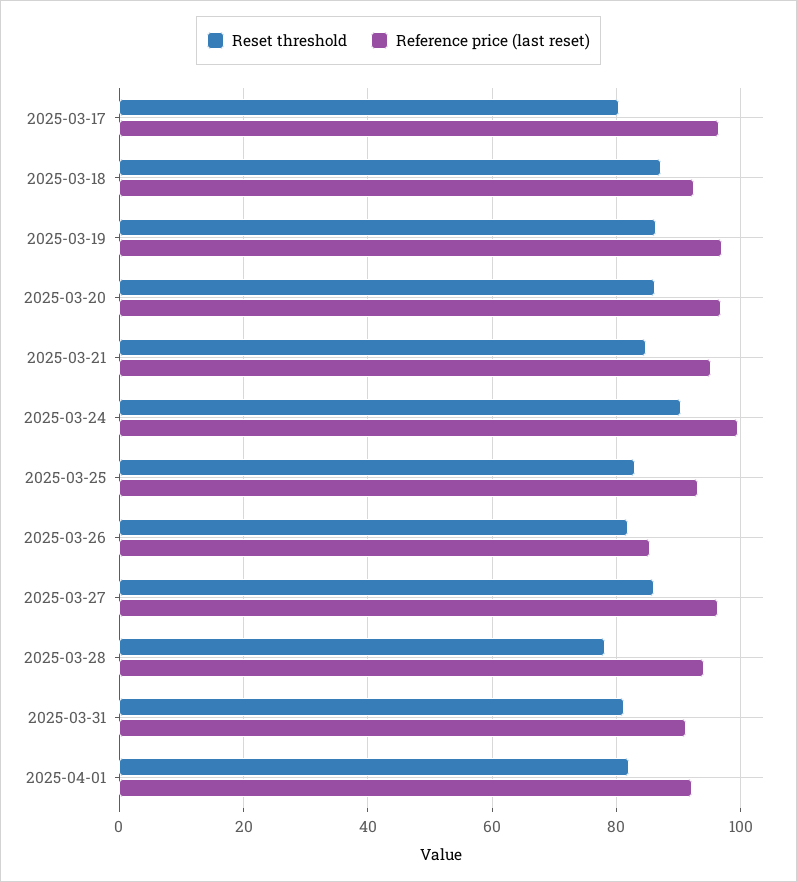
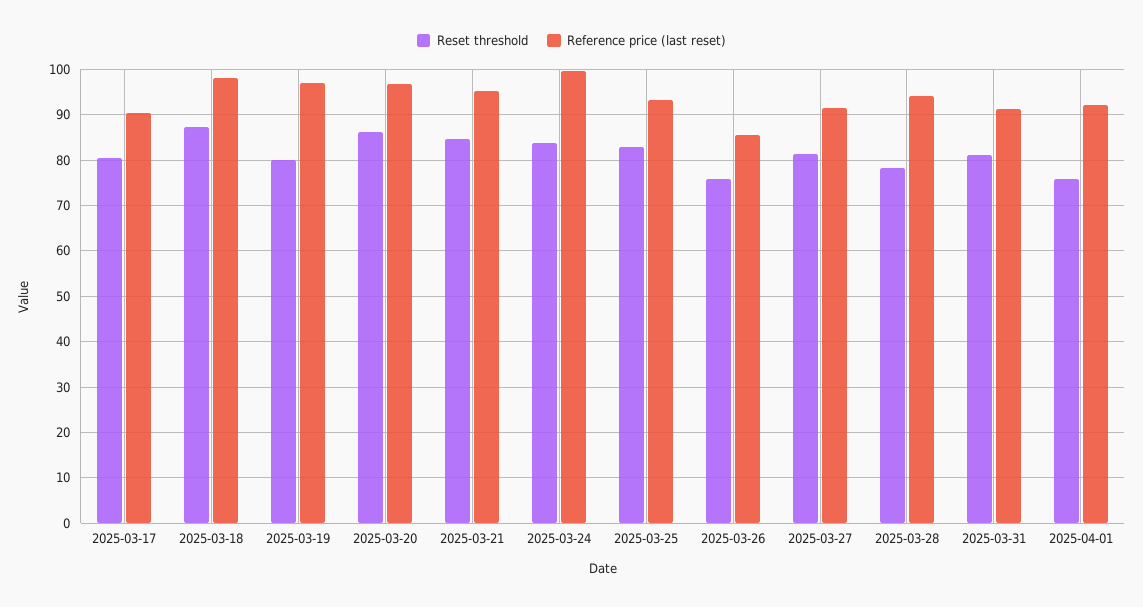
  {
    "Reset threshold": {
      "2025-03-17": 80,
      "2025-03-18": 88,
-     "2025-03-19": 86,
+     "2025-03-19": 80,
      "2025-03-20": 86,
      "2025-03-21": 84,
-     "2025-03-24": 90,
+     "2025-03-24": 84,
      "2025-03-25": 82,
-     "2025-03-26": 82,
+     "2025-03-26": 76,
-     "2025-03-27": 86,
+     "2025-03-27": 82,
      "2025-03-28": 78,
      "2025-03-31": 82,
-     "2025-04-01": 82
+     "2025-04-01": 76
    },
    "Reference price (last reset)": {
-     "2025-03-17": 96,
+     "2025-03-17": 90,
-     "2025-03-18": 92,
+     "2025-03-18": 98,
      "2025-03-19": 98,
      "2025-03-20": 96,
      "2025-03-21": 96,
      "2025-03-24": 100,
      "2025-03-25": 94,
      "2025-03-26": 86,
-     "2025-03-27": 96,
+     "2025-03-27": 92,
      "2025-03-28": 94,
      "2025-03-31": 92,
      "2025-04-01": 92
    }
  }

